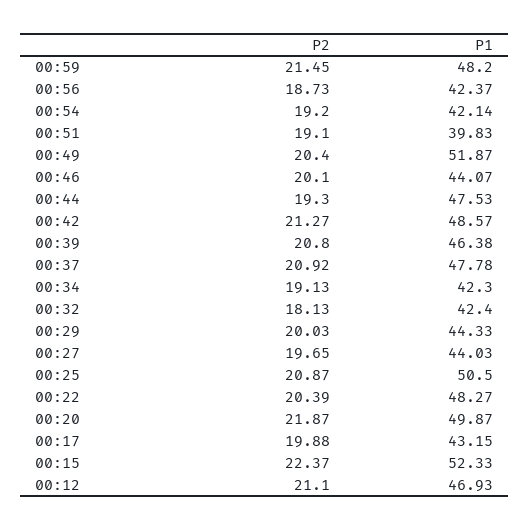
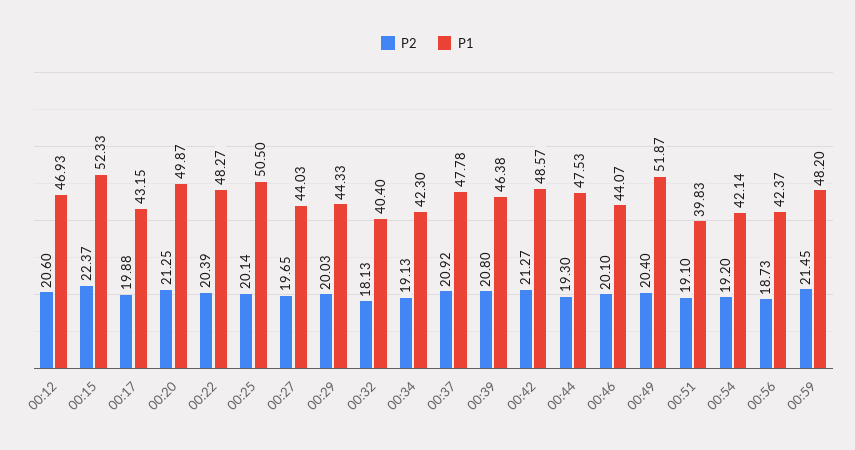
  {
    "P2": {
      "00:59": 21.45,
      "00:56": 18.73,
      "00:54": 19.2,
      "00:51": 19.1,
      "00:49": 20.4,
      "00:46": 20.1,
      "00:44": 19.3,
      "00:42": 21.27,
      "00:39": 20.8,
      "00:37": 20.92,
      "00:34": 19.13,
      "00:32": 18.13,
      "00:29": 20.03,
      "00:27": 19.65,
-     "00:25": 20.87,
+     "00:25": 20.14,
      "00:22": 20.39,
-     "00:20": 21.87,
+     "00:20": 21.25,
      "00:17": 19.88,
      "00:15": 22.37,
-     "00:12": 21.1
+     "00:12": 20.6
    },
    "P1": {
      "00:59": 48.2,
      "00:56": 42.37,
      "00:54": 42.14,
      "00:51": 39.83,
      "00:49": 51.87,
      "00:46": 44.07,
      "00:44": 47.53,
      "00:42": 48.57,
      "00:39": 46.38,
      "00:37": 47.78,
      "00:34": 42.3,
-     "00:32": 42.4,
+     "00:32": 40.4,
      "00:29": 44.33,
      "00:27": 44.03,
      "00:25": 50.5,
      "00:22": 48.27,
      "00:20": 49.87,
      "00:17": 43.15,
      "00:15": 52.33,
      "00:12": 46.93
    }
  }

